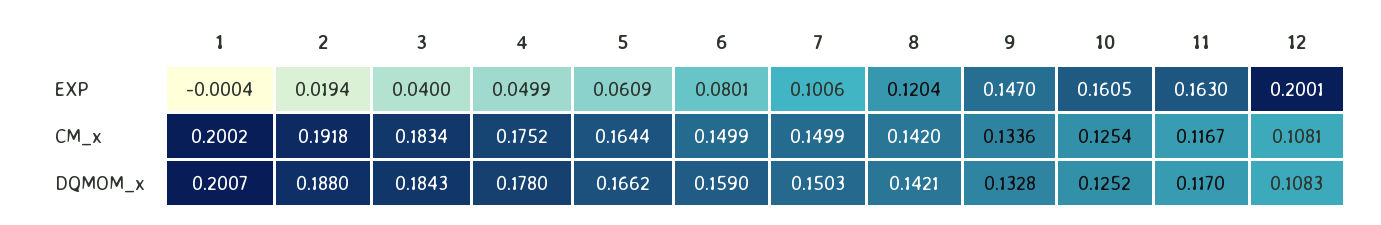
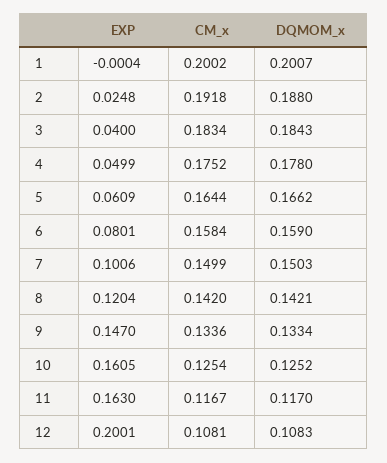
  {
    "1": {
      "EXP": -0.0004,
      "CM_x": 0.2002,
      "DQMOM_x": 0.2007
    },
    "2": {
-     "EXP": 0.0194,
+     "EXP": 0.0248,
      "CM_x": 0.1918,
      "DQMOM_x": 0.188
    },
    "3": {
      "EXP": 0.04,
      "CM_x": 0.1834,
      "DQMOM_x": 0.1843
    },
    "4": {
      "EXP": 0.0499,
      "CM_x": 0.1752,
      "DQMOM_x": 0.178
    },
    "5": {
      "EXP": 0.0609,
      "CM_x": 0.1644,
      "DQMOM_x": 0.1662
    },
    "6": {
      "EXP": 0.0801,
-     "CM_x": 0.1499,
+     "CM_x": 0.1584,
      "DQMOM_x": 0.159
    },
    "7": {
      "EXP": 0.1006,
      "CM_x": 0.1499,
      "DQMOM_x": 0.1503
    },
    "8": {
      "EXP": 0.1204,
      "CM_x": 0.142,
      "DQMOM_x": 0.1421
    },
    "9": {
      "EXP": 0.147,
      "CM_x": 0.1336,
-     "DQMOM_x": 0.1328
+     "DQMOM_x": 0.1334
    },
    "10": {
      "EXP": 0.1605,
      "CM_x": 0.1254,
      "DQMOM_x": 0.1252
    },
    "11": {
      "EXP": 0.163,
      "CM_x": 0.1167,
      "DQMOM_x": 0.117
    },
    "12": {
      "EXP": 0.2001,
      "CM_x": 0.1081,
      "DQMOM_x": 0.1083
    }
  }

